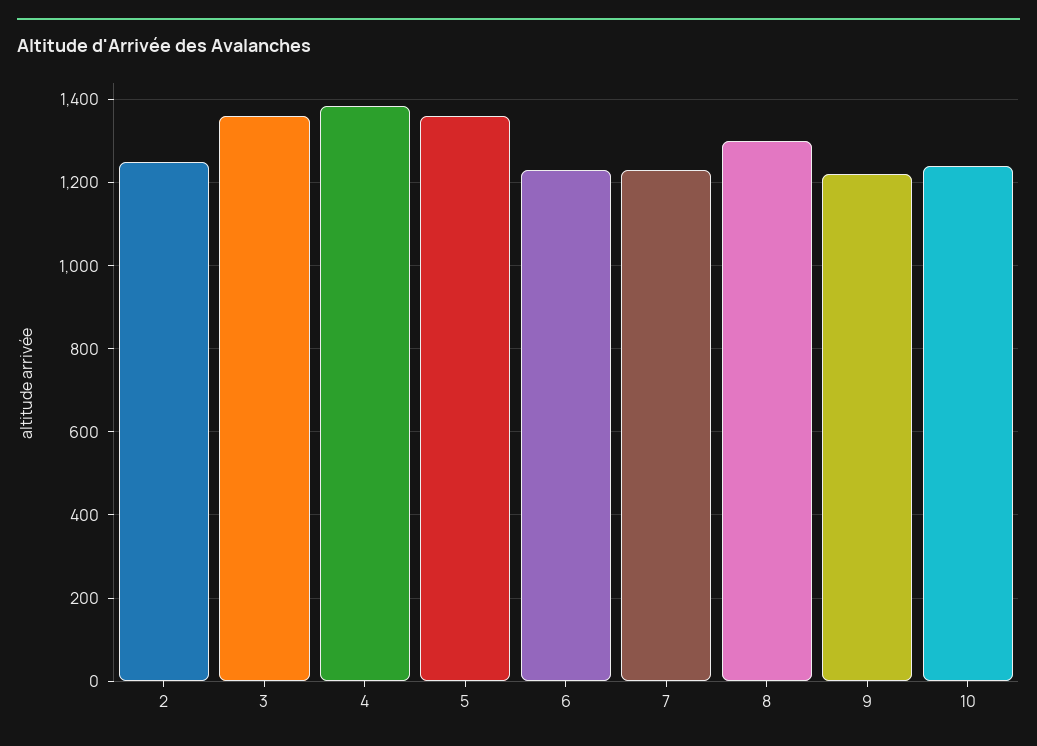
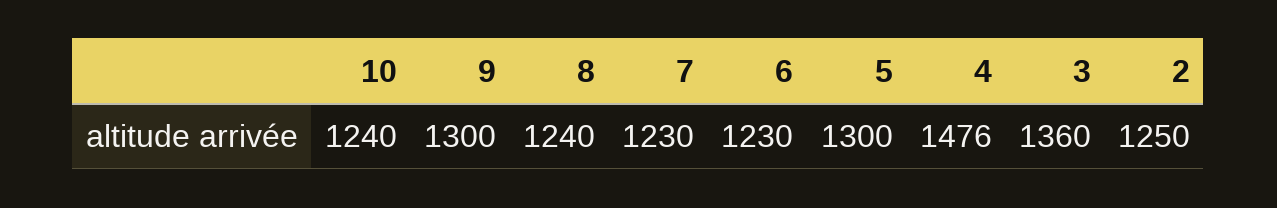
  {
    "2": 1250,
    "3": 1360,
-   "4": 1380,
+   "4": 1476,
-   "5": 1360,
+   "5": 1300,
    "6": 1230,
    "7": 1230,
-   "8": 1300,
+   "8": 1240,
-   "9": 1220,
+   "9": 1300,
    "10": 1240
  }

